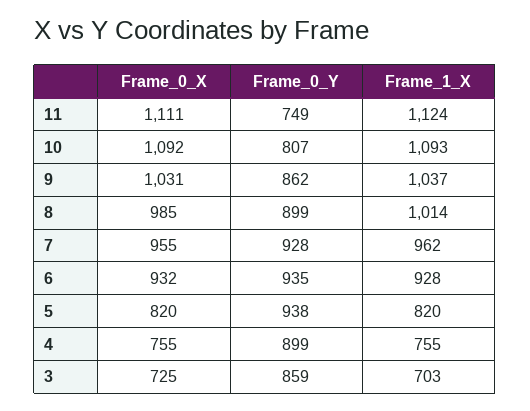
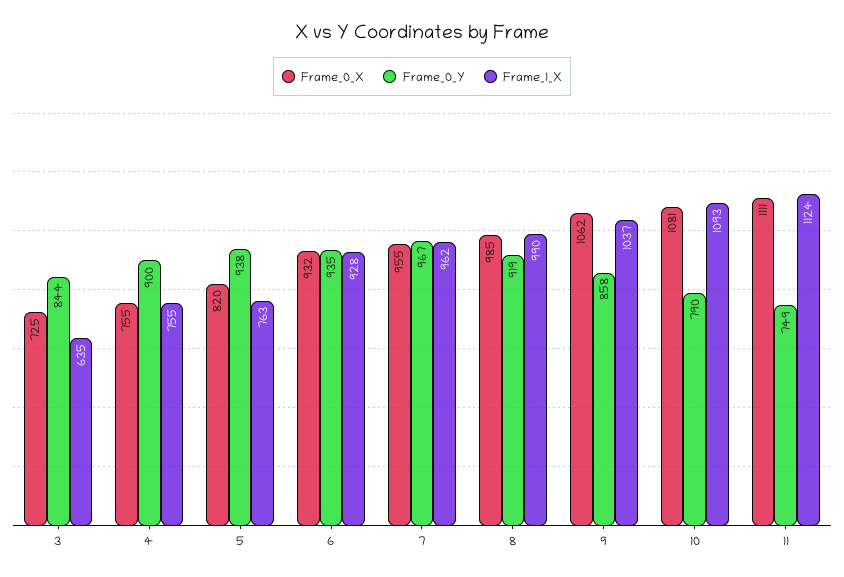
  {
    "Frame_0_X": {
      "11": 1111,
-     "10": 1092,
+     "10": 1081,
-     "9": 1031,
+     "9": 1062,
      "8": 985,
      "7": 955,
      "6": 932,
      "5": 820,
      "4": 755,
      "3": 725
    },
    "Frame_0_Y": {
      "11": 749,
-     "10": 807,
+     "10": 790,
-     "9": 862,
+     "9": 858,
-     "8": 899,
+     "8": 919,
-     "7": 928,
+     "7": 967,
      "6": 935,
      "5": 938,
-     "4": 899,
+     "4": 900,
-     "3": 859
+     "3": 844
    },
    "Frame_1_X": {
      "11": 1124,
      "10": 1093,
      "9": 1037,
-     "8": 1014,
+     "8": 990,
      "7": 962,
      "6": 928,
-     "5": 820,
+     "5": 763,
      "4": 755,
-     "3": 703
+     "3": 635
    }
  }

